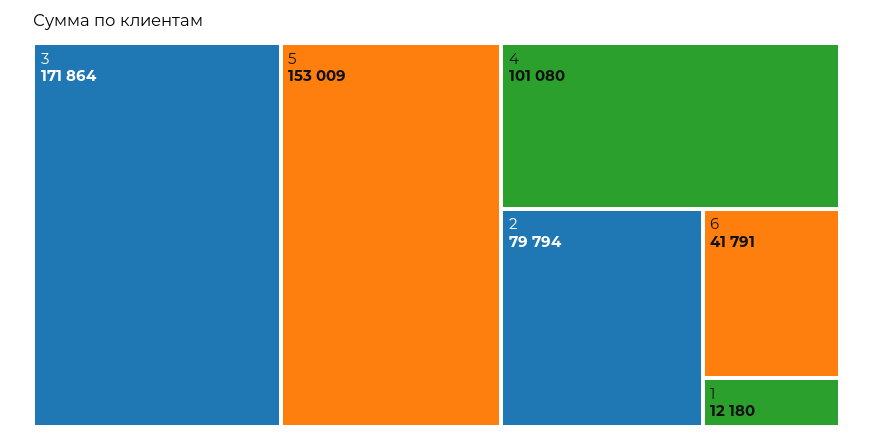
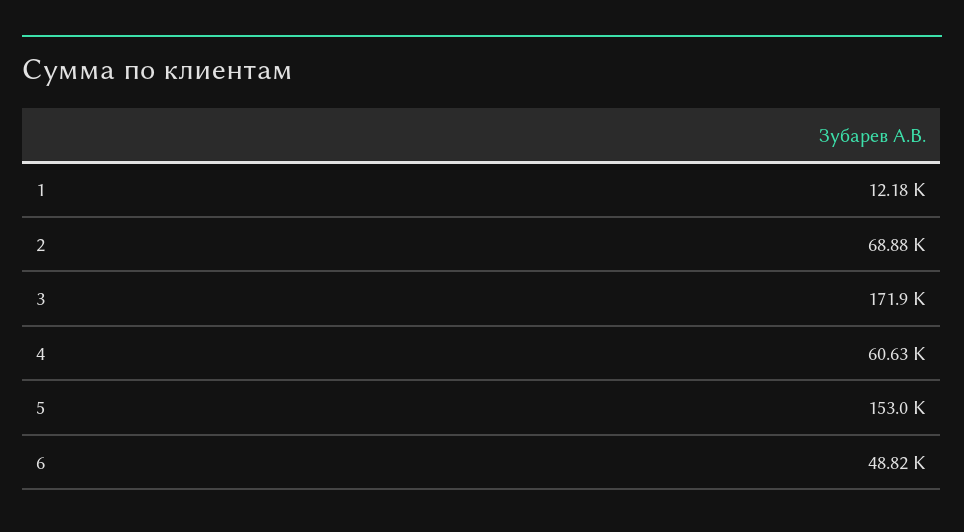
  {
    "3": 171864,
    "5": 153009,
-   "4": 101080,
+   "4": 60630,
-   "2": 79794,
+   "2": 68880,
-   "6": 41791,
+   "6": 48820,
    "1": 12180
  }

